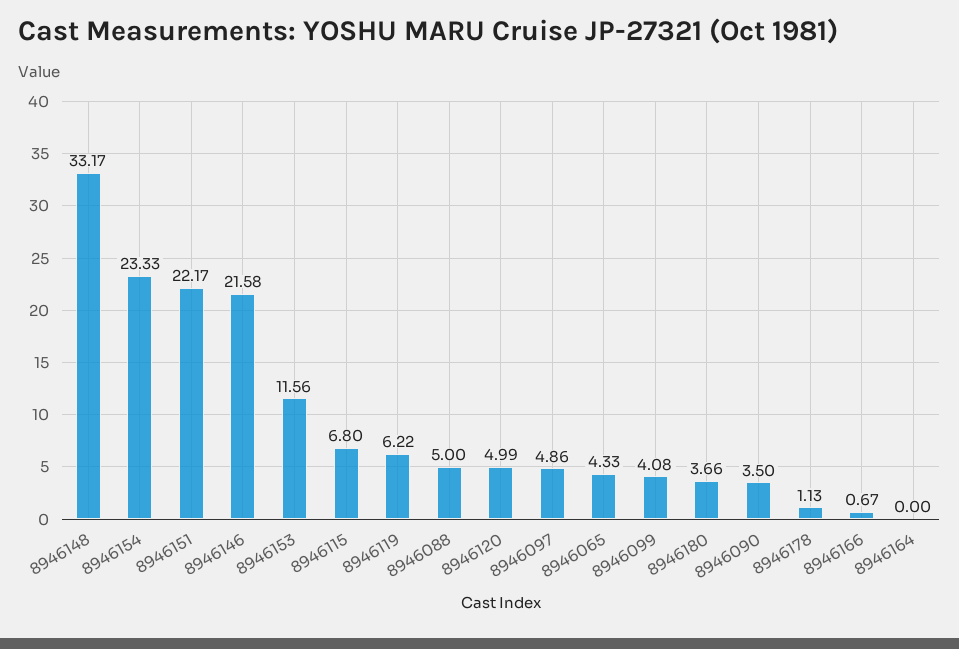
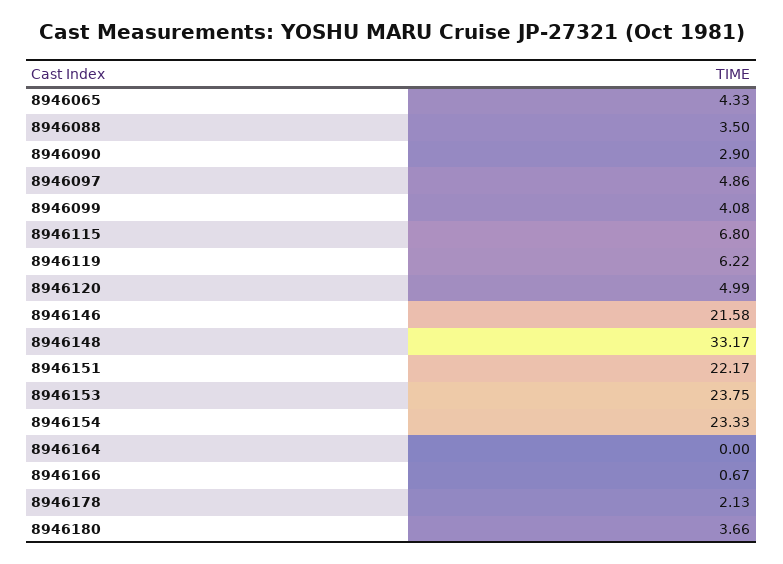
  {
    "8946148": 33.17,
    "8946154": 23.33,
    "8946151": 22.17,
    "8946146": 21.58,
-   "8946153": 11.56,
+   "8946153": 23.75,
    "8946115": 6.8,
    "8946119": 6.22,
-   "8946088": 5,
+   "8946088": 3.5,
    "8946120": 4.99,
    "8946097": 4.86,
    "8946065": 4.33,
    "8946099": 4.08,
    "8946180": 3.66,
-   "8946090": 3.5,
+   "8946090": 2.9,
-   "8946178": 1.13,
+   "8946178": 2.13,
    "8946166": 0.67,
    "8946164": 0
  }

